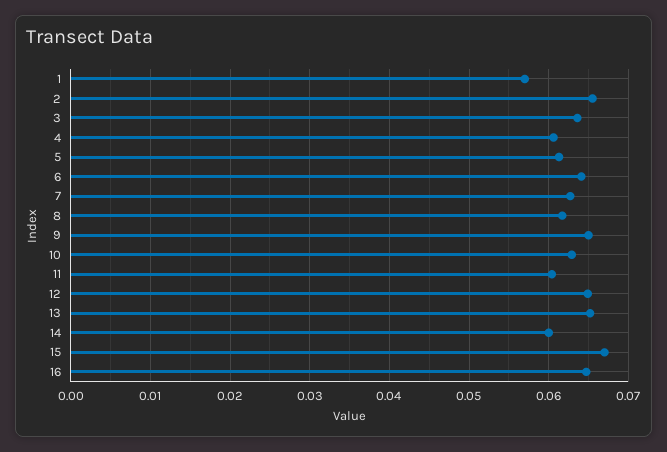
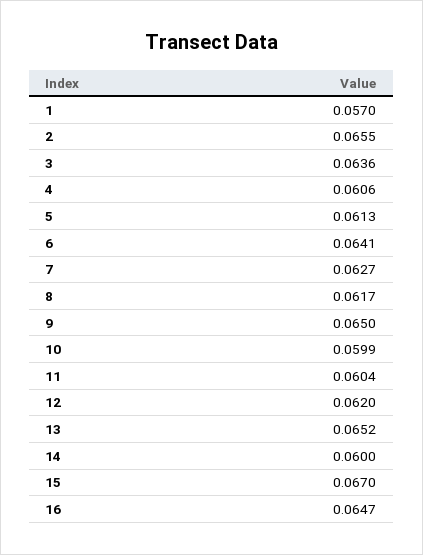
  {
    "1": 0.057,
    "2": 0.0655,
    "3": 0.0636,
    "4": 0.0606,
    "5": 0.0613,
    "6": 0.0641,
    "7": 0.0627,
    "8": 0.0617,
    "9": 0.065,
-   "10": 0.063,
+   "10": 0.0599,
    "11": 0.0604,
-   "12": 0.065,
+   "12": 0.062,
    "13": 0.0652,
    "14": 0.06,
    "15": 0.067,
    "16": 0.0647
  }

